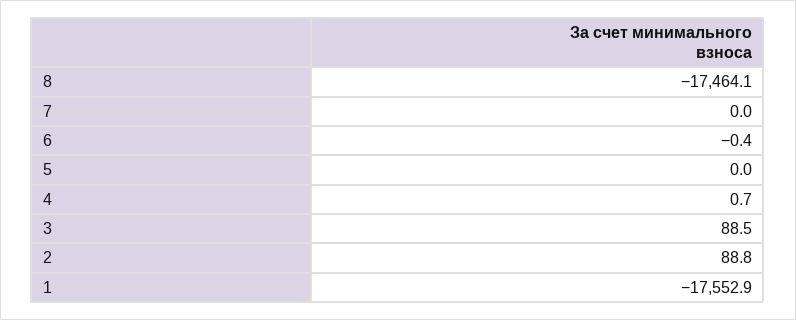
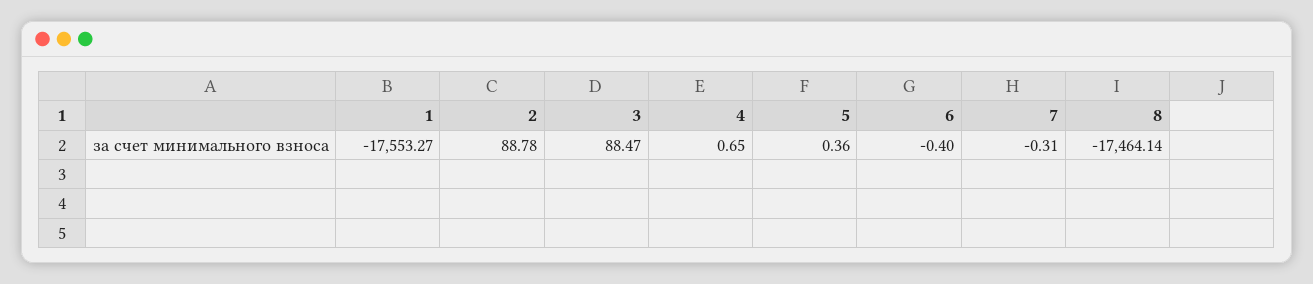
  {
    "8": -17464.14,
-   "7": 0,
+   "7": -0.31,
    "6": -0.4,
-   "5": 0,
+   "5": 0.36,
    "4": 0.65,
    "3": 88.47,
    "2": 88.78,
-   "1": -17552.9
+   "1": -17553.27
  }

